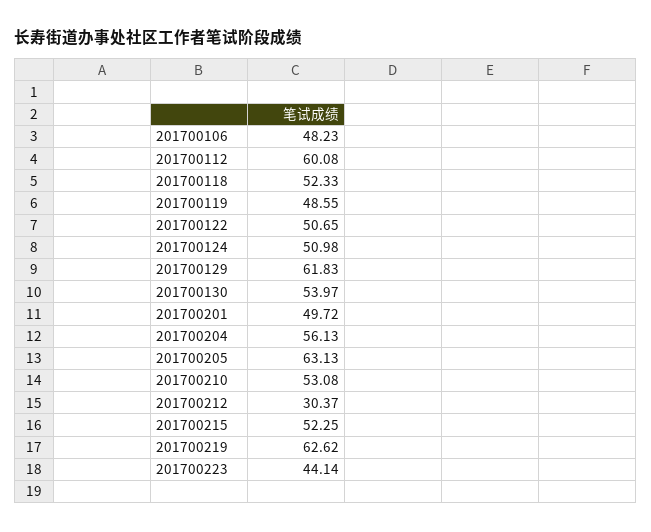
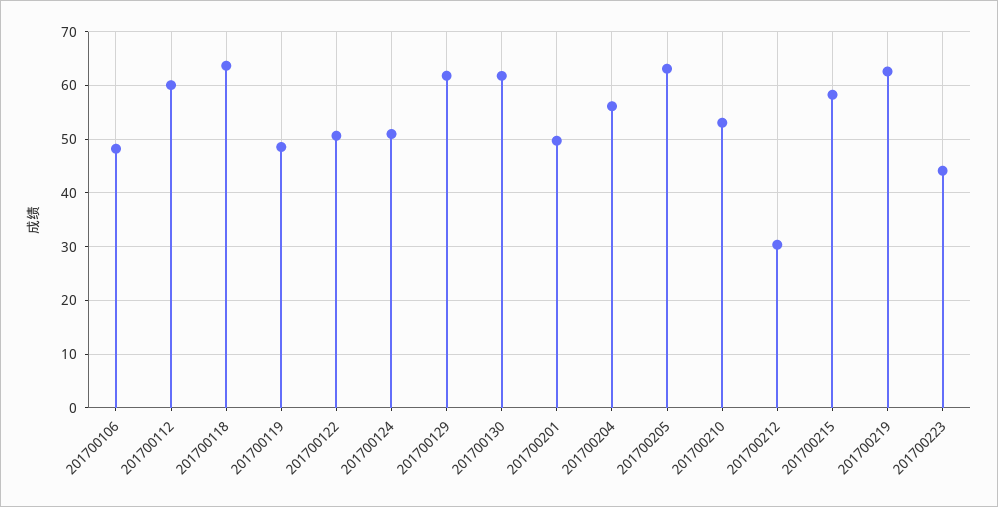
  {
    "201700106": 48.23,
    "201700112": 60.08,
-   "201700118": 52.33,
+   "201700118": 64,
    "201700119": 48.55,
    "201700122": 50.65,
    "201700124": 50.98,
    "201700129": 61.83,
-   "201700130": 53.97,
+   "201700130": 62,
    "201700201": 49.72,
    "201700204": 56.13,
    "201700205": 63.13,
    "201700210": 53.08,
    "201700212": 30.37,
-   "201700215": 52.25,
+   "201700215": 58,
    "201700219": 62.62,
    "201700223": 44.14
  }

